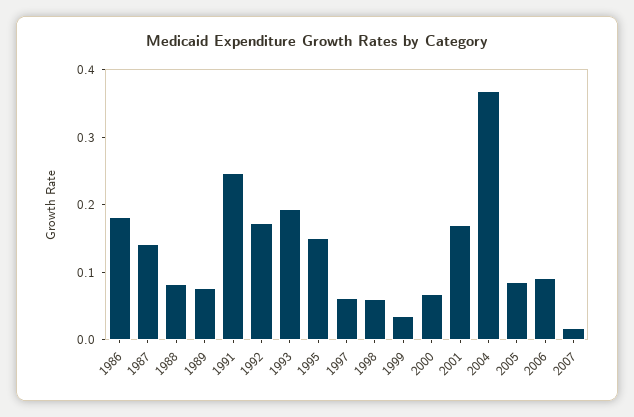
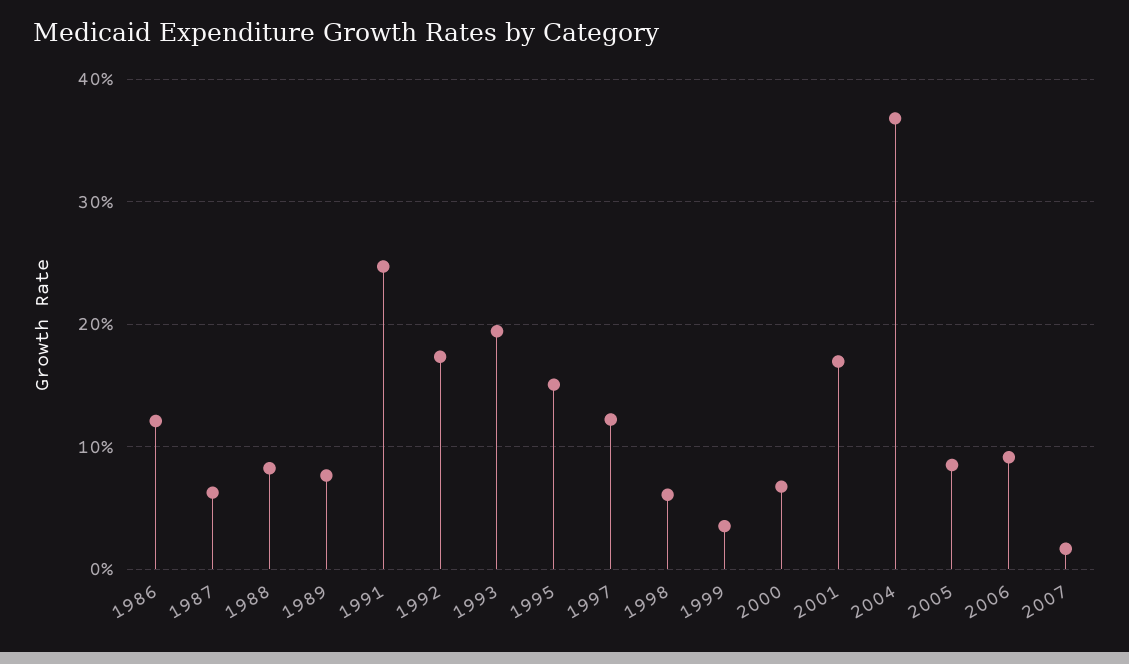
  {
-   "1986": 0.18,
+   "1986": 0.12,
-   "1987": 0.14,
+   "1987": 0.06,
    "1988": 0.08,
    "1989": 0.08,
    "1991": 0.25,
    "1992": 0.17,
    "1993": 0.19,
    "1995": 0.15,
-   "1997": 0.06,
+   "1997": 0.12,
    "1998": 0.06,
    "1999": 0.04,
    "2000": 0.07,
    "2001": 0.17,
    "2004": 0.37,
    "2005": 0.09,
    "2006": 0.09,
    "2007": 0.02
  }

